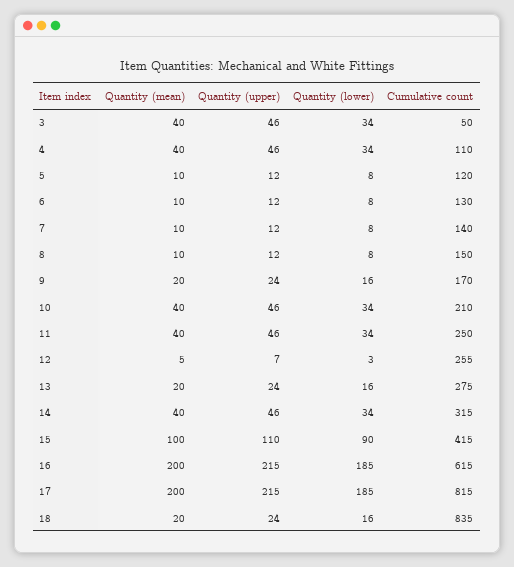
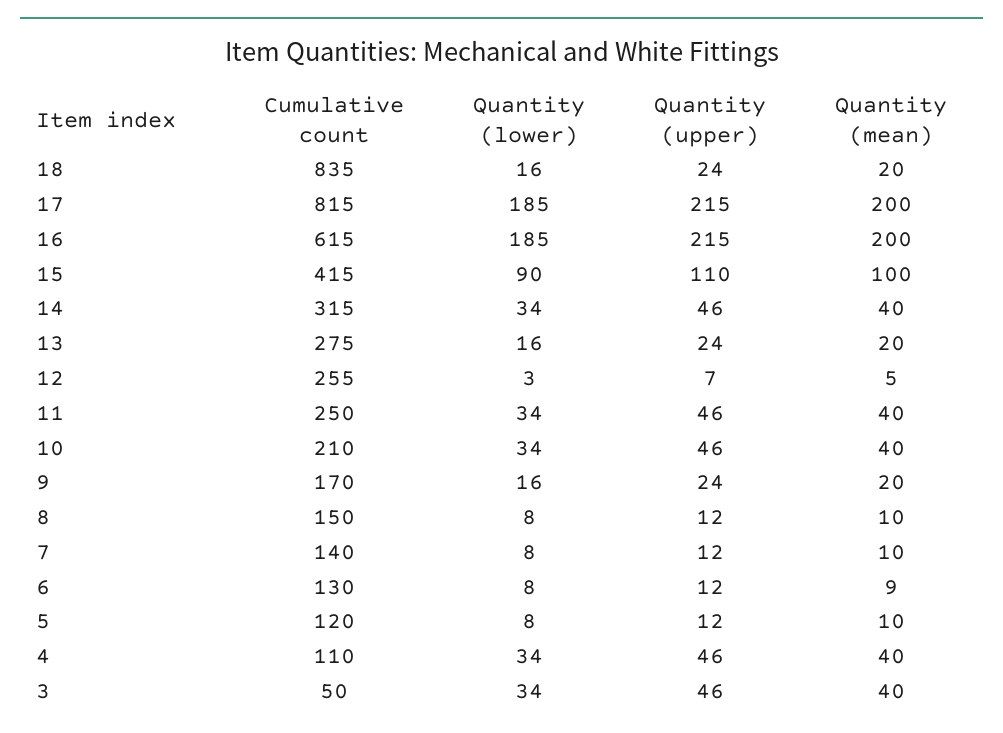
  {
    "Quantity (mean)": {
      "3": 40,
      "4": 40,
      "5": 10,
-     "6": 10,
+     "6": 9,
      "7": 10,
      "8": 10,
      "9": 20,
      "10": 40,
      "11": 40,
      "12": 5,
      "13": 20,
      "14": 40,
      "15": 100,
      "16": 200,
      "17": 200,
      "18": 20
    },
    "Quantity (upper)": {
      "3": 46,
      "4": 46,
      "5": 12,
      "6": 12,
      "7": 12,
      "8": 12,
      "9": 24,
      "10": 46,
      "11": 46,
      "12": 7,
      "13": 24,
      "14": 46,
      "15": 110,
      "16": 215,
      "17": 215,
      "18": 24
    },
    "Quantity (lower)": {
      "3": 34,
      "4": 34,
      "5": 8,
      "6": 8,
      "7": 8,
      "8": 8,
      "9": 16,
      "10": 34,
      "11": 34,
      "12": 3,
      "13": 16,
      "14": 34,
      "15": 90,
      "16": 185,
      "17": 185,
      "18": 16
    },
    "Cumulative count": {
      "3": 50,
      "4": 110,
      "5": 120,
      "6": 130,
      "7": 140,
      "8": 150,
      "9": 170,
      "10": 210,
      "11": 250,
      "12": 255,
      "13": 275,
      "14": 315,
      "15": 415,
      "16": 615,
      "17": 815,
      "18": 835
    }
  }

